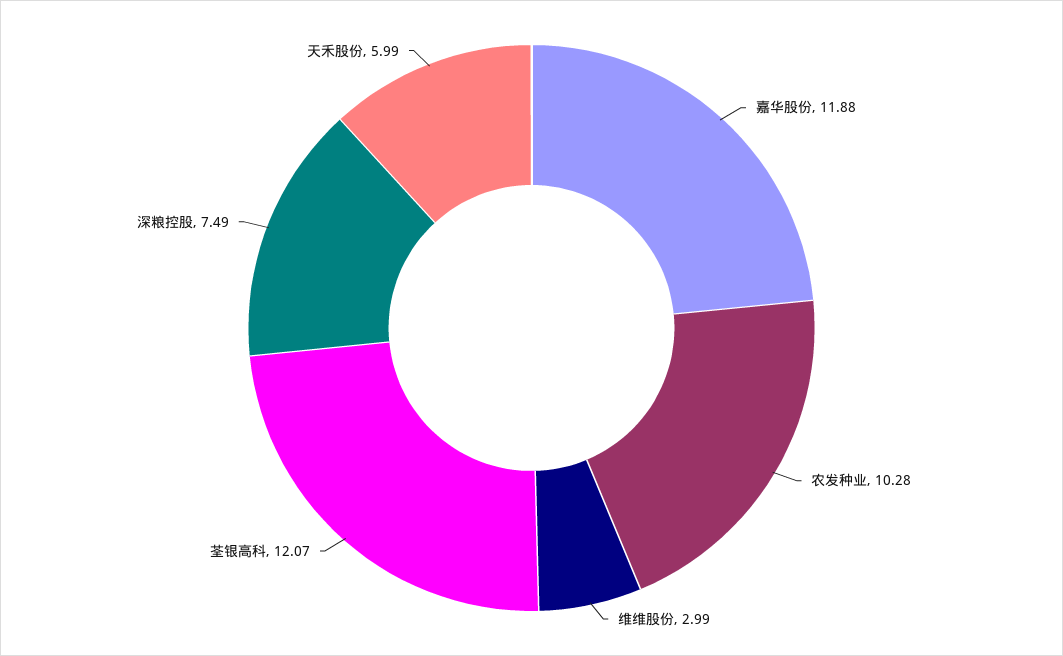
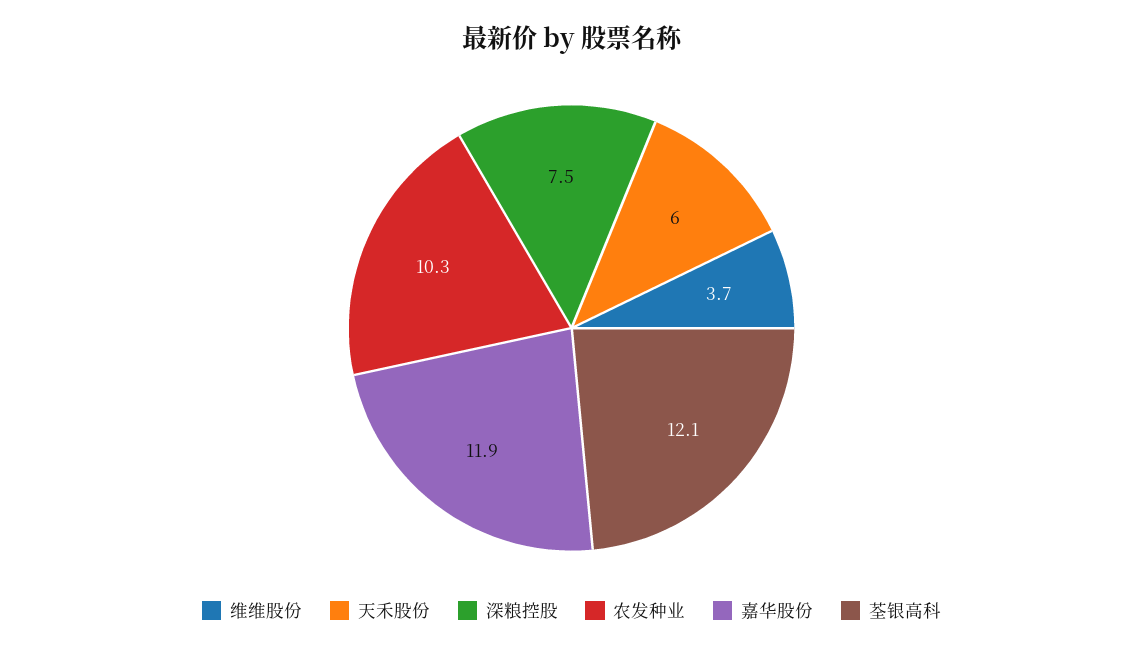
  {
    "嘉华股份": 11.88,
    "农发种业": 10.28,
-   "维维股份": 2.99,
+   "维维股份": 3.7,
    "荃银高科": 12.07,
    "深粮控股": 7.49,
    "天禾股份": 5.99
  }

